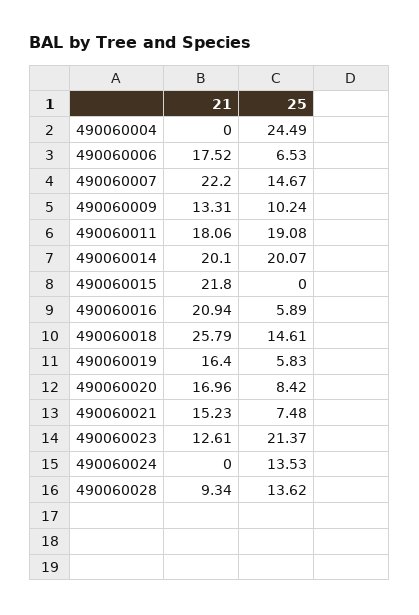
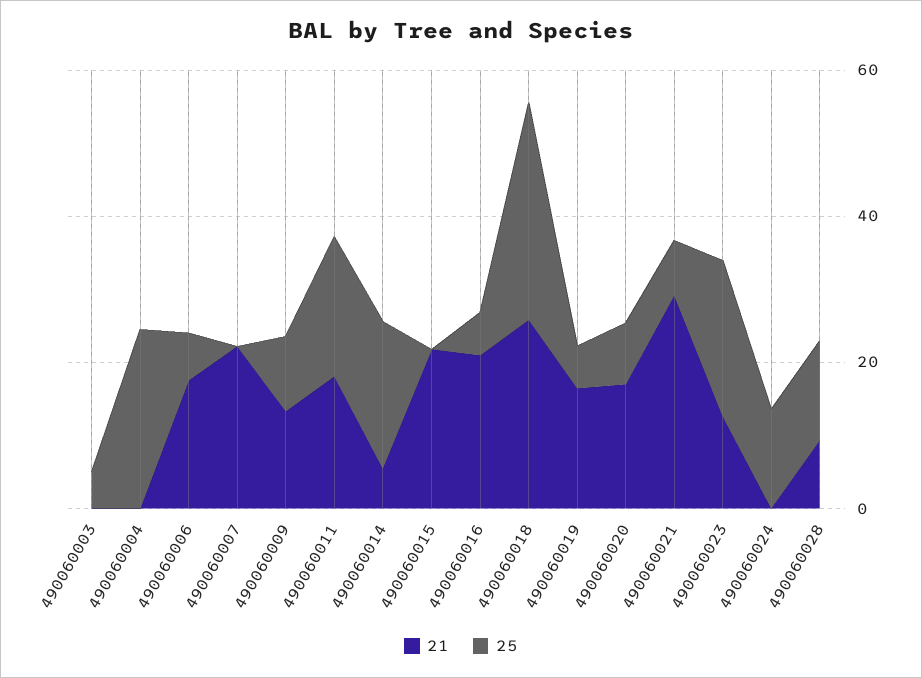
  {
    "21": {
      "490060004": 0,
      "490060006": 17.52,
      "490060007": 22.2,
      "490060009": 13.31,
      "490060011": 18.06,
-     "490060014": 20.1,
+     "490060014": 5,
      "490060015": 21.8,
      "490060016": 20.94,
      "490060018": 25.79,
      "490060019": 16.4,
      "490060020": 16.96,
-     "490060021": 15.23,
+     "490060021": 30,
      "490060023": 12.61,
      "490060024": 0,
-     "490060028": 9.34
+     "490060028": 9.34,
+     "490060003": 0
    },
    "25": {
      "490060004": 24.49,
      "490060006": 6.53,
-     "490060007": 14.67,
+     "490060007": 0,
      "490060009": 10.24,
      "490060011": 19.08,
      "490060014": 20.07,
      "490060015": 0,
      "490060016": 5.89,
-     "490060018": 14.61,
+     "490060018": 30,
      "490060019": 5.83,
      "490060020": 8.42,
      "490060021": 7.48,
      "490060023": 21.37,
      "490060024": 13.53,
-     "490060028": 13.62
+     "490060028": 13.62,
+     "490060003": 5
    }
  }

